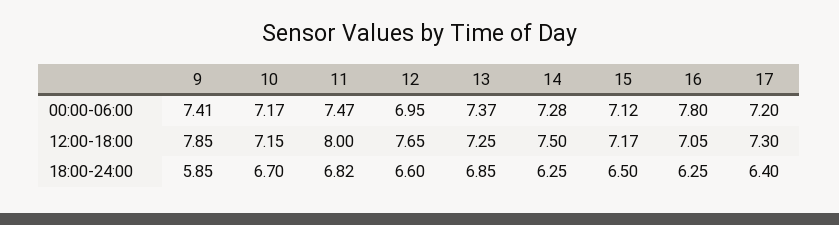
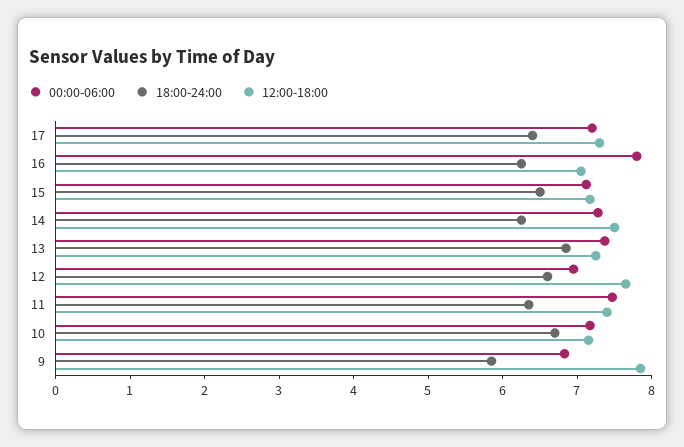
  {
    "00:00-06:00": {
-     "9": 7.41,
+     "9": 6.8,
      "10": 7.17,
      "11": 7.47,
      "12": 6.95,
      "13": 7.37,
      "14": 7.28,
      "15": 7.12,
      "16": 7.8,
      "17": 7.2
    },
    "12:00-18:00": {
      "9": 7.85,
      "10": 7.15,
-     "11": 8,
+     "11": 7.4,
      "12": 7.65,
      "13": 7.25,
      "14": 7.5,
      "15": 7.17,
      "16": 7.05,
      "17": 7.3
    },
    "18:00-24:00": {
      "9": 5.85,
      "10": 6.7,
-     "11": 6.82,
+     "11": 6.4,
      "12": 6.6,
      "13": 6.85,
      "14": 6.25,
      "15": 6.5,
      "16": 6.25,
      "17": 6.4
    }
  }

